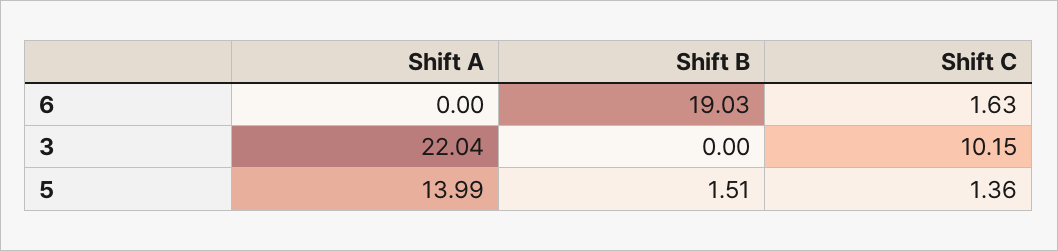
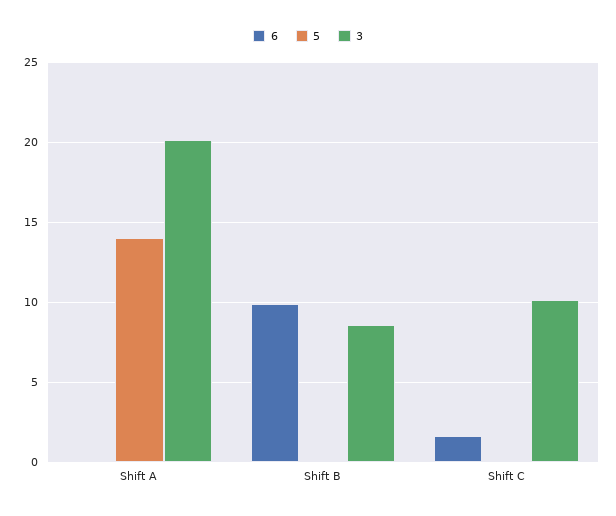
  {
    "6": {
      "Shift A": 0,
-     "Shift B": 19.03,
+     "Shift B": 10,
      "Shift C": 1.63
    },
    "3": {
-     "Shift A": 22.04,
+     "Shift A": 20,
-     "Shift B": 0,
+     "Shift B": 8.5,
      "Shift C": 10.15
    },
    "5": {
      "Shift A": 13.99,
-     "Shift B": 1.51,
+     "Shift B": 0,
-     "Shift C": 1.36
+     "Shift C": 0
    }
  }

